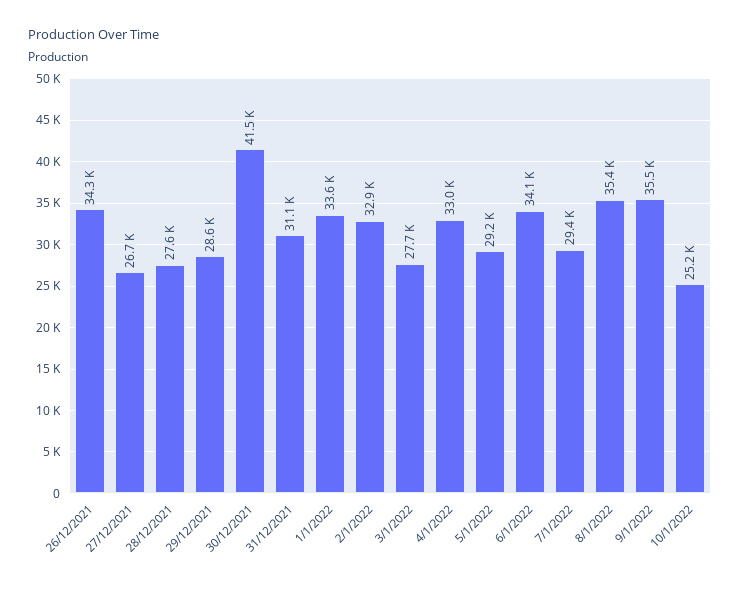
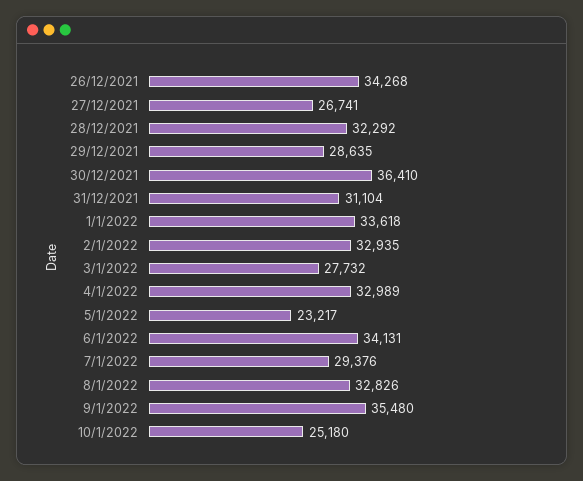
  {
    "26/12/2021": 34268,
    "27/12/2021": 26741,
-   "28/12/2021": 27600,
+   "28/12/2021": 32292,
    "29/12/2021": 28635,
-   "30/12/2021": 41500,
+   "30/12/2021": 36410,
    "31/12/2021": 31104,
    "1/1/2022": 33618,
    "2/1/2022": 32935,
    "3/1/2022": 27732,
    "4/1/2022": 32989,
-   "5/1/2022": 29200,
+   "5/1/2022": 23217,
    "6/1/2022": 34131,
    "7/1/2022": 29376,
-   "8/1/2022": 35400,
+   "8/1/2022": 32826,
    "9/1/2022": 35480,
    "10/1/2022": 25180
  }

